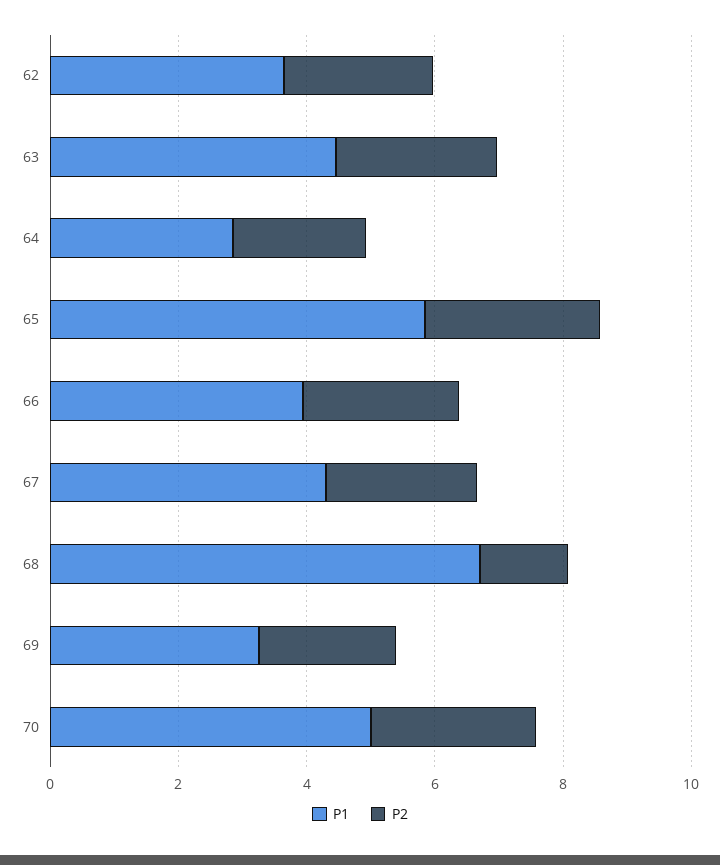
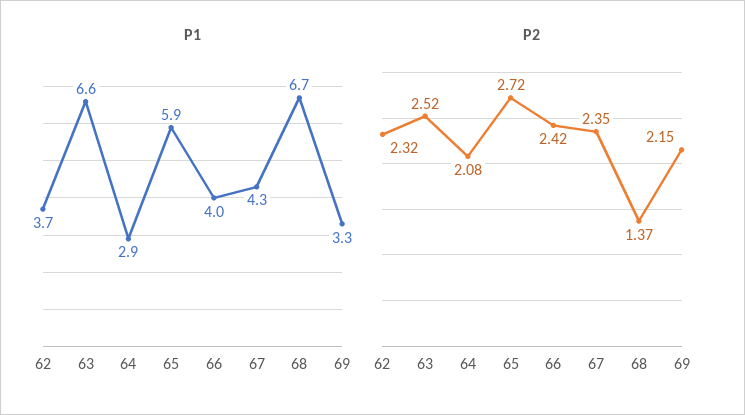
  {
    "P1": {
      "62": 3.7,
-     "63": 4.5,
+     "63": 6.6,
      "64": 2.9,
      "65": 5.9,
      "66": 4,
      "67": 4.3,
      "68": 6.7,
-     "69": 3.3,
+     "69": 3.3
-     "70": 5
    },
    "P2": {
      "62": 2.32,
      "63": 2.52,
      "64": 2.08,
      "65": 2.72,
      "66": 2.42,
      "67": 2.35,
      "68": 1.37,
-     "69": 2.15,
+     "69": 2.15
-     "70": 2.5
    }
  }

